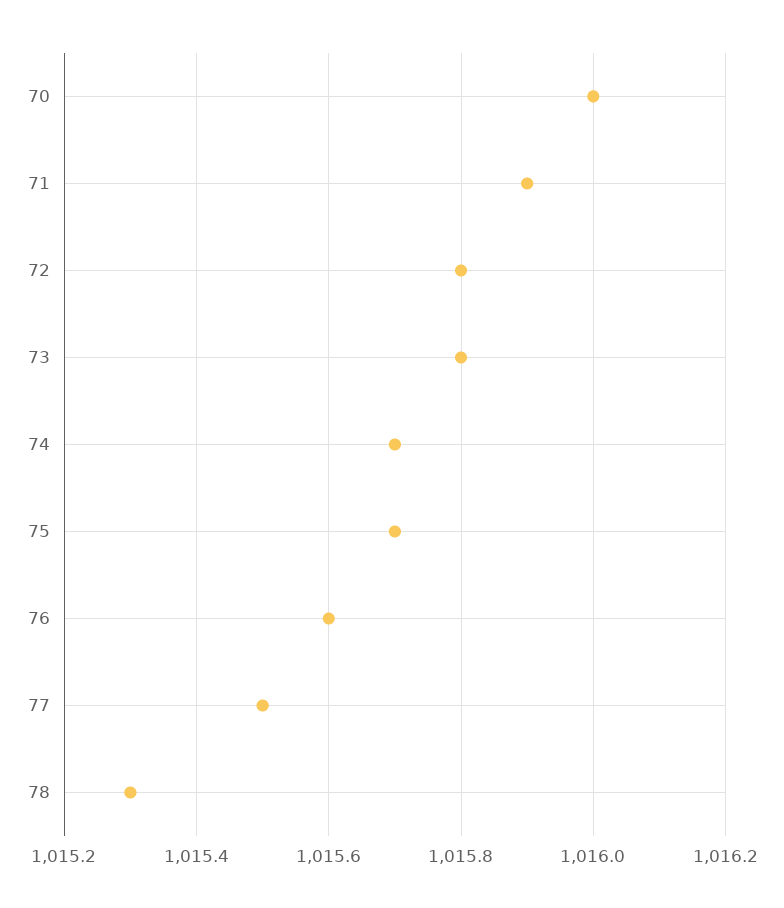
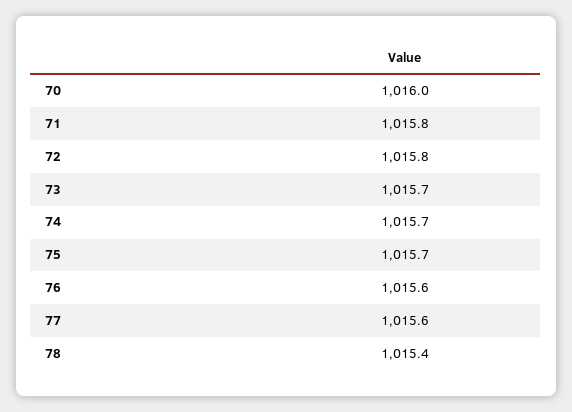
  {
    "70": 1016,
-   "71": 1015.9,
+   "71": 1015.8,
    "72": 1015.8,
-   "73": 1015.8,
+   "73": 1015.7,
    "74": 1015.7,
    "75": 1015.7,
    "76": 1015.6,
-   "77": 1015.5,
+   "77": 1015.6,
-   "78": 1015.3
+   "78": 1015.4
  }

